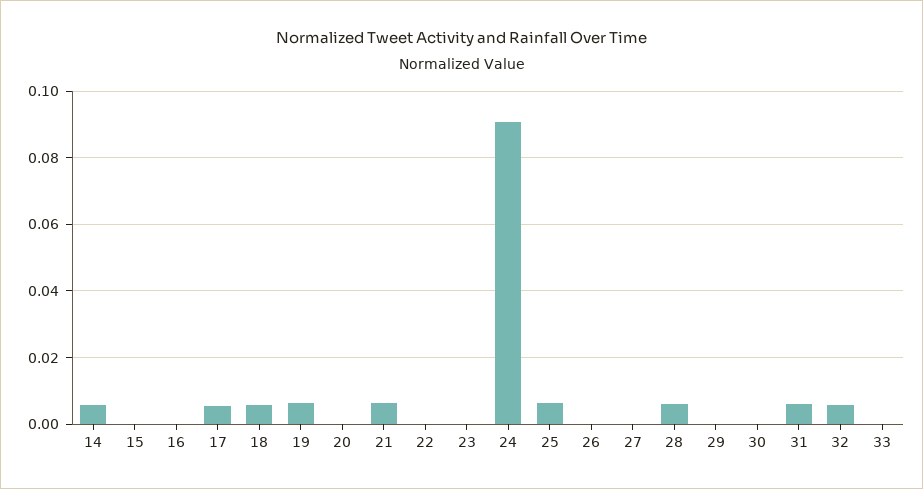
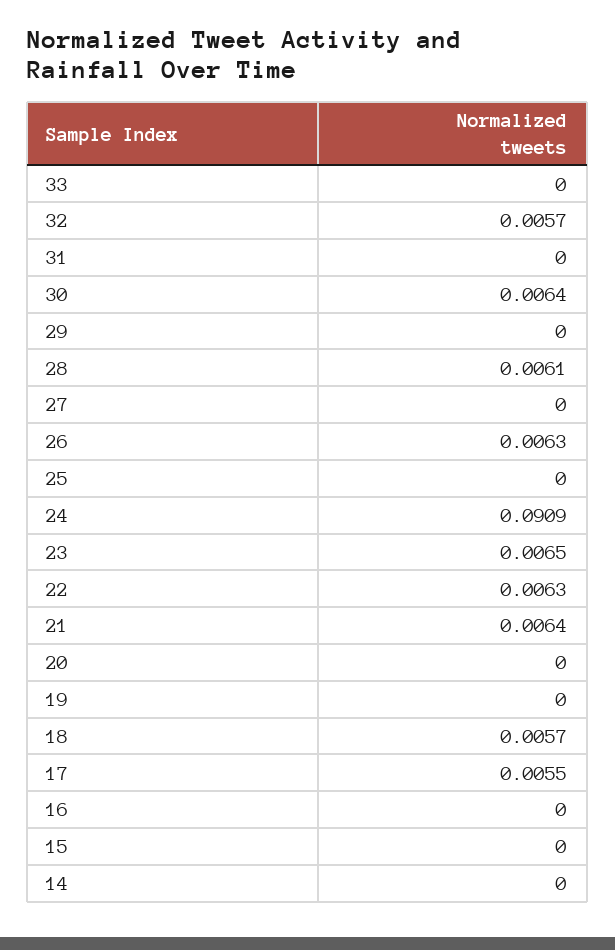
  {
-   "14": 0.006,
+   "14": 0,
    "15": 0,
    "16": 0,
    "17": 0.0055,
    "18": 0.0057,
-   "19": 0.006,
+   "19": 0,
    "20": 0,
    "21": 0.0064,
-   "22": 0,
+   "22": 0.0063,
-   "23": 0,
+   "23": 0.0065,
    "24": 0.0909,
-   "25": 0.006,
+   "25": 0,
-   "26": 0,
+   "26": 0.0063,
    "27": 0,
    "28": 0.0061,
    "29": 0,
-   "30": 0,
+   "30": 0.0064,
-   "31": 0.006,
+   "31": 0,
    "32": 0.0057,
    "33": 0
  }

